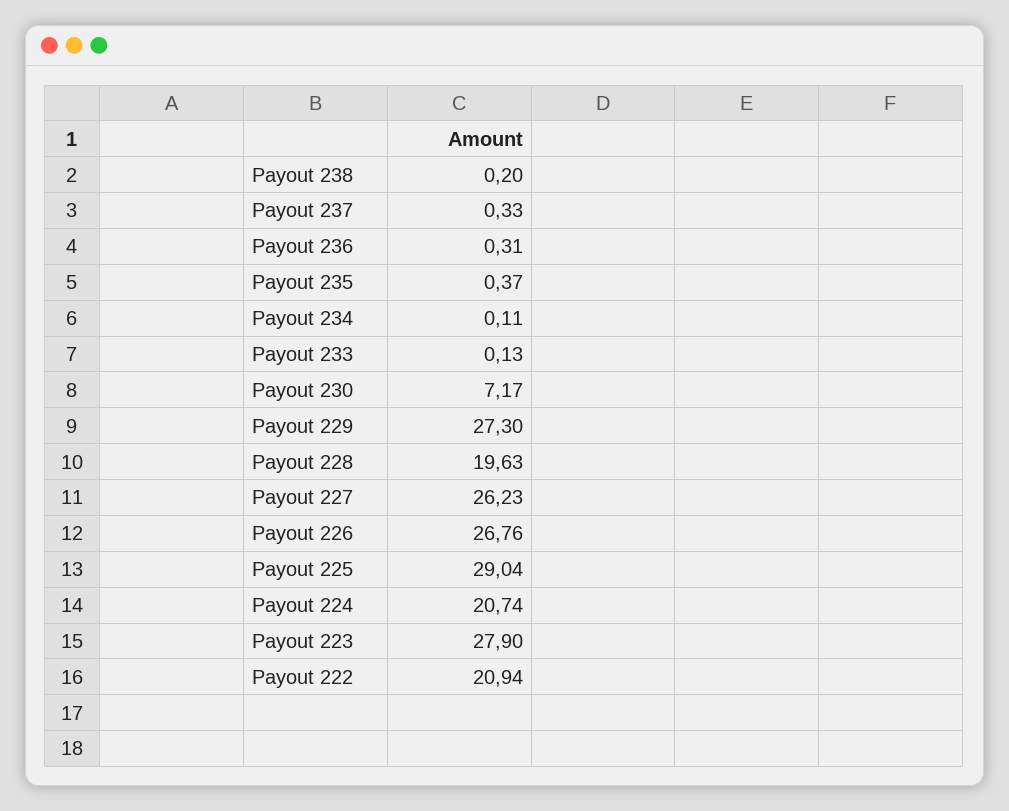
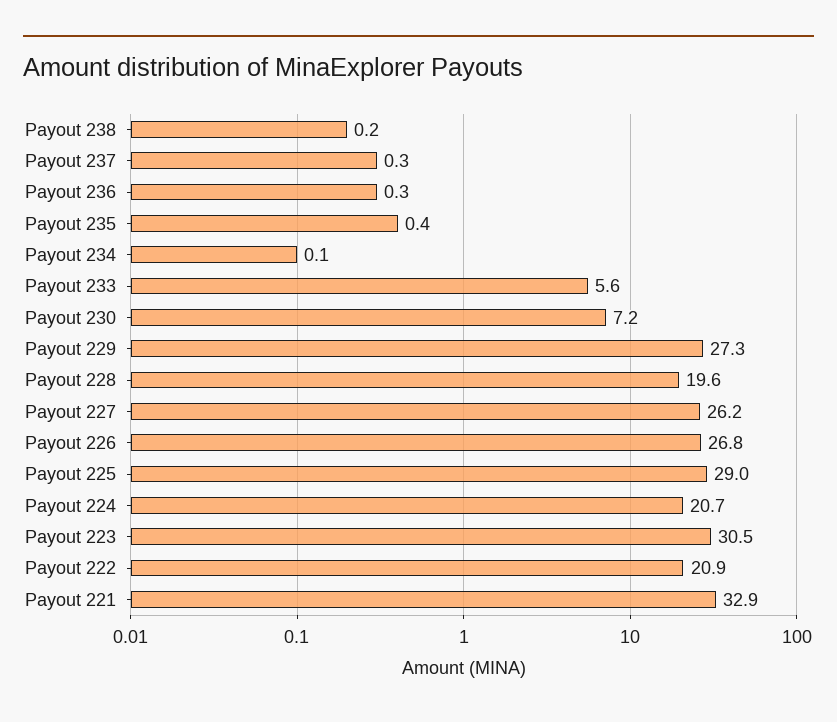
  {
    "Payout 238": 0.2,
    "Payout 237": 0.33,
    "Payout 236": 0.31,
    "Payout 235": 0.37,
    "Payout 234": 0.11,
-   "Payout 233": 0.13,
+   "Payout 233": 5.6,
    "Payout 230": 7.17,
    "Payout 229": 27.3,
    "Payout 228": 19.63,
    "Payout 227": 26.23,
    "Payout 226": 26.76,
    "Payout 225": 29.04,
    "Payout 224": 20.74,
-   "Payout 223": 27.9,
+   "Payout 223": 30.5,
-   "Payout 222": 20.94
+   "Payout 222": 20.94,
+   "Payout 221": 32.9
  }

